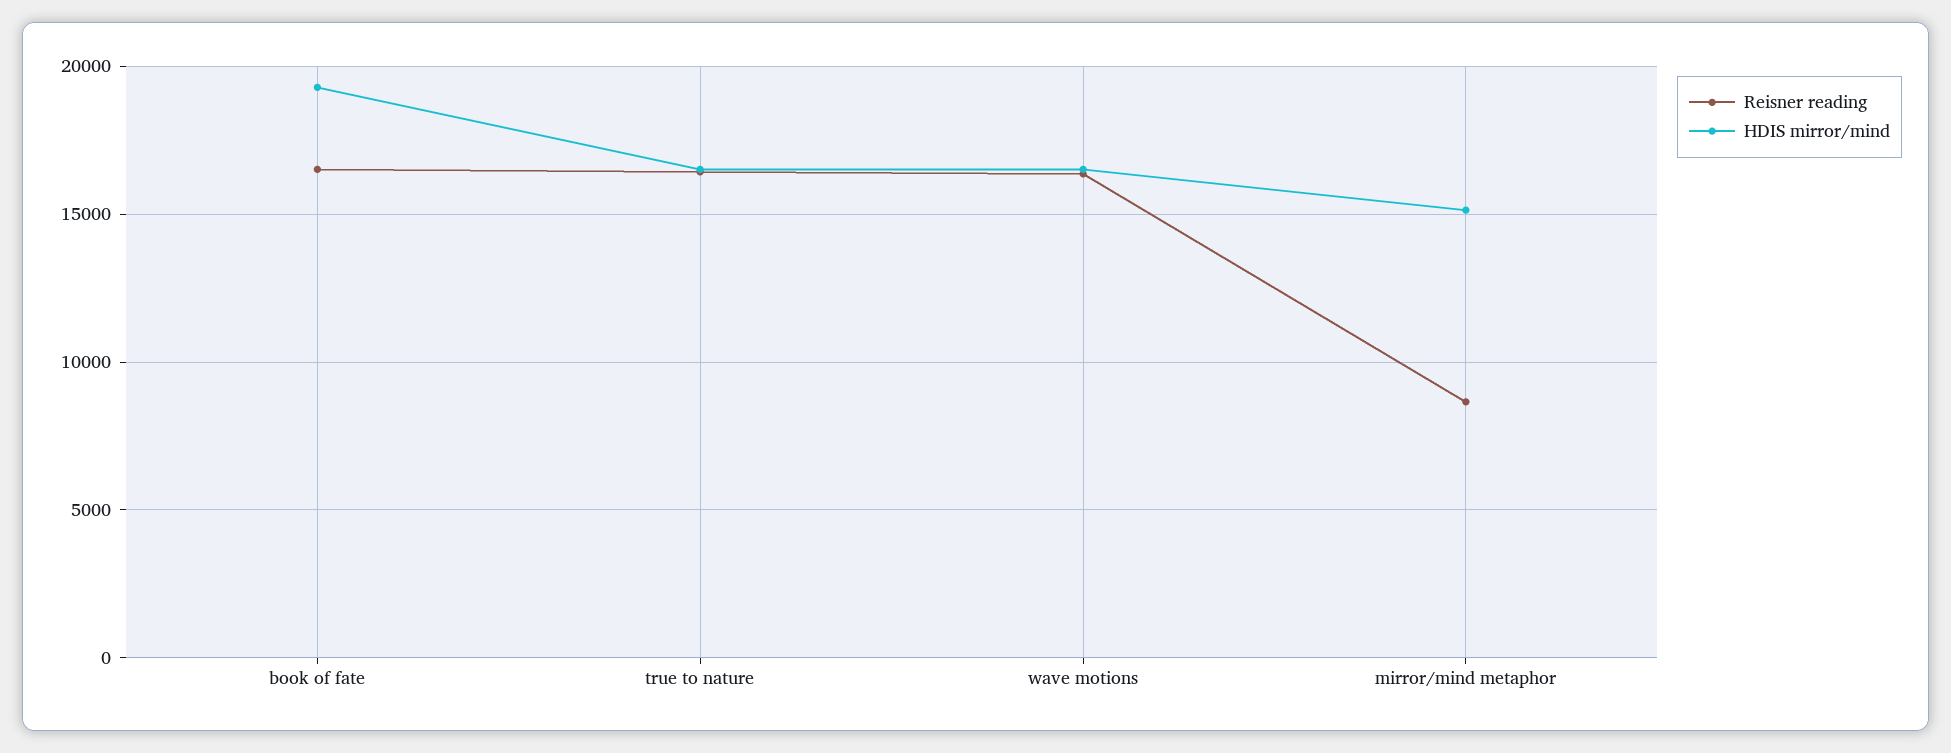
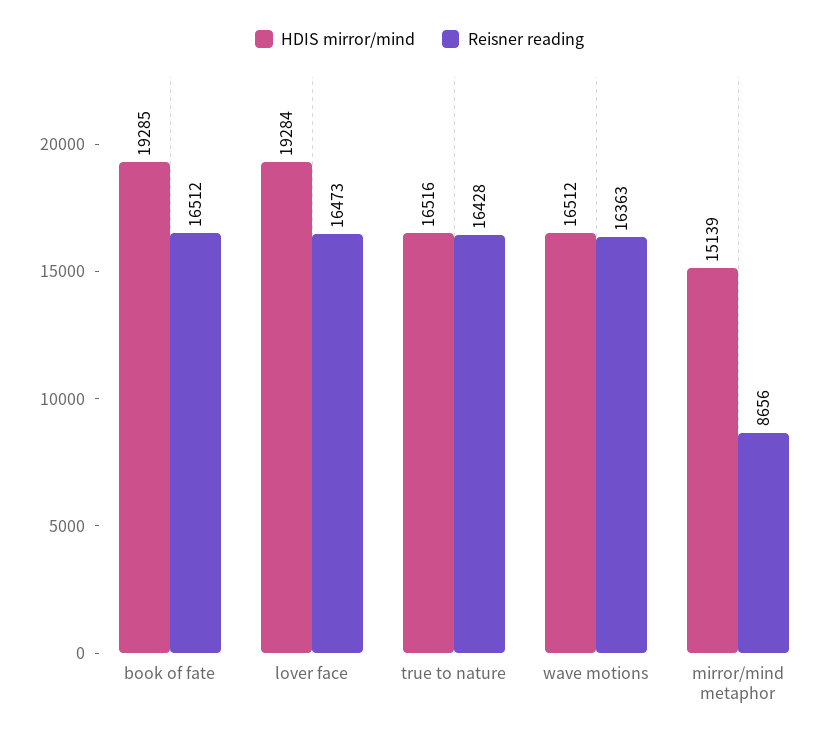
  {
    "Reisner reading": {
      "book of fate": 16512,
      "true to nature": 16428,
      "wave motions": 16363,
-     "mirror/mind metaphor": 8656
+     "mirror/mind metaphor": 8656,
+     "lover face": 16473
    },
    "HDIS mirror/mind": {
      "book of fate": 19285,
      "true to nature": 16516,
      "wave motions": 16512,
-     "mirror/mind metaphor": 15139
+     "mirror/mind metaphor": 15139,
+     "lover face": 19284
    }
  }

